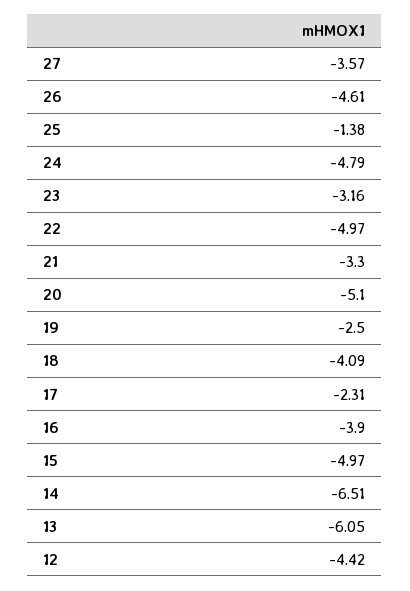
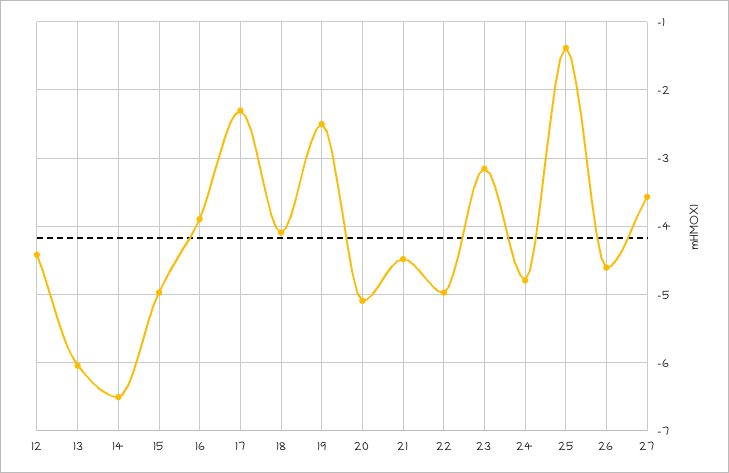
  {
    "27": -3.57,
    "26": -4.61,
    "25": -1.38,
    "24": -4.79,
    "23": -3.16,
    "22": -4.97,
-   "21": -3.3,
+   "21": -4.5,
    "20": -5.1,
    "19": -2.5,
    "18": -4.09,
    "17": -2.31,
    "16": -3.9,
    "15": -4.97,
    "14": -6.51,
    "13": -6.05,
    "12": -4.42
  }

